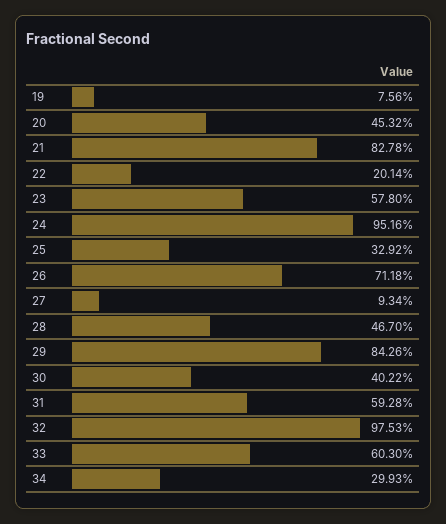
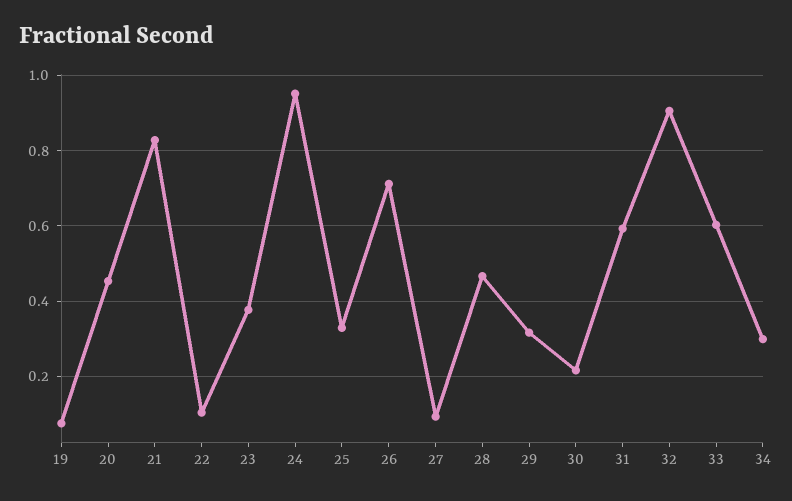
  {
    "19": 0.0756,
    "20": 0.4532,
    "21": 0.8278,
-   "22": 0.2014,
+   "22": 0.1,
-   "23": 0.578,
+   "23": 0.38,
    "24": 0.9516,
    "25": 0.3292,
    "26": 0.7118,
    "27": 0.0934,
    "28": 0.467,
-   "29": 0.8426,
+   "29": 0.32,
-   "30": 0.4022,
+   "30": 0.22,
    "31": 0.5928,
-   "32": 0.9753,
+   "32": 0.9,
    "33": 0.603,
    "34": 0.2993
  }

